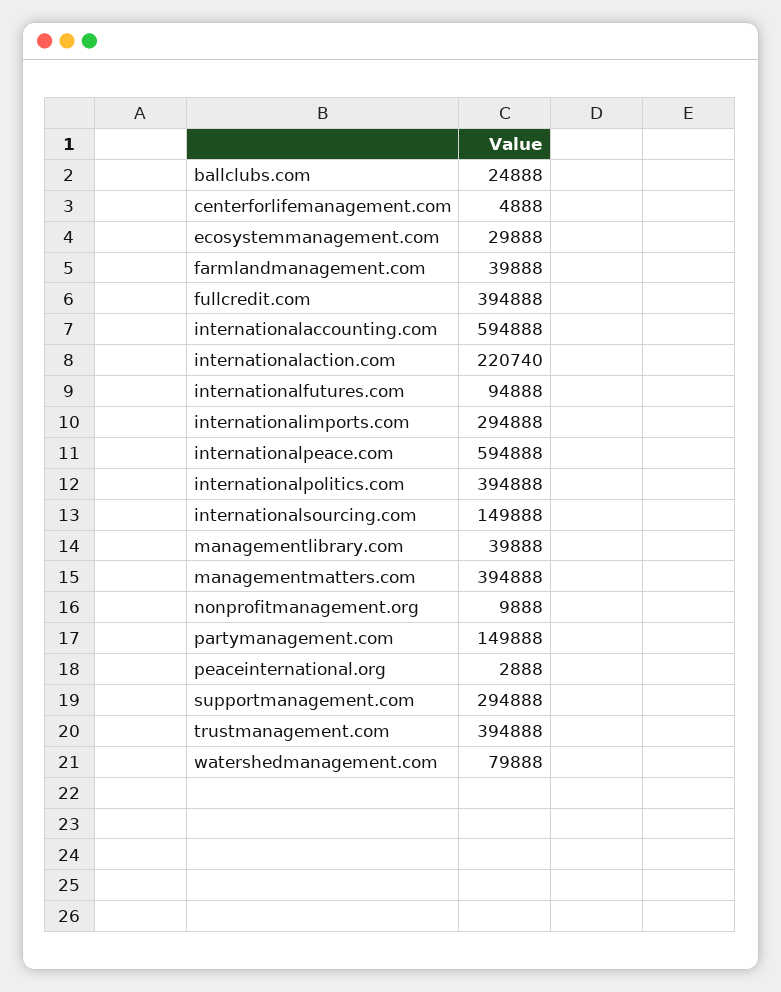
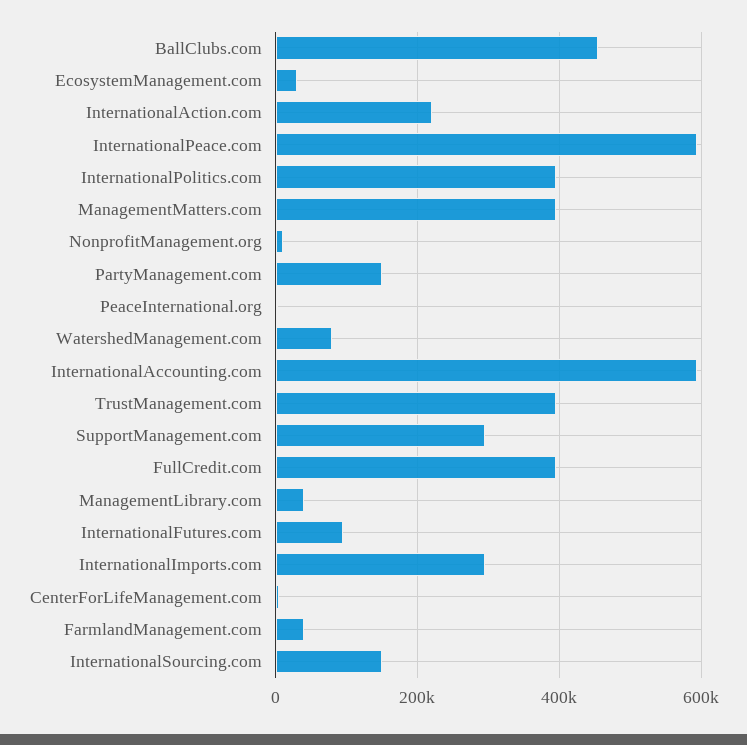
  {
-   "ballclubs.com": 24888,
+   "ballclubs.com": 460000,
    "centerforlifemanagement.com": 4888,
    "ecosystemmanagement.com": 29888,
    "farmlandmanagement.com": 39888,
    "fullcredit.com": 394888,
    "internationalaccounting.com": 594888,
    "internationalaction.com": 220740,
    "internationalfutures.com": 94888,
    "internationalimports.com": 294888,
    "internationalpeace.com": 594888,
    "internationalpolitics.com": 394888,
    "internationalsourcing.com": 149888,
    "managementlibrary.com": 39888,
    "managementmatters.com": 394888,
    "nonprofitmanagement.org": 9888,
    "partymanagement.com": 149888,
    "peaceinternational.org": 2888,
    "supportmanagement.com": 294888,
    "trustmanagement.com": 394888,
    "watershedmanagement.com": 79888
  }

